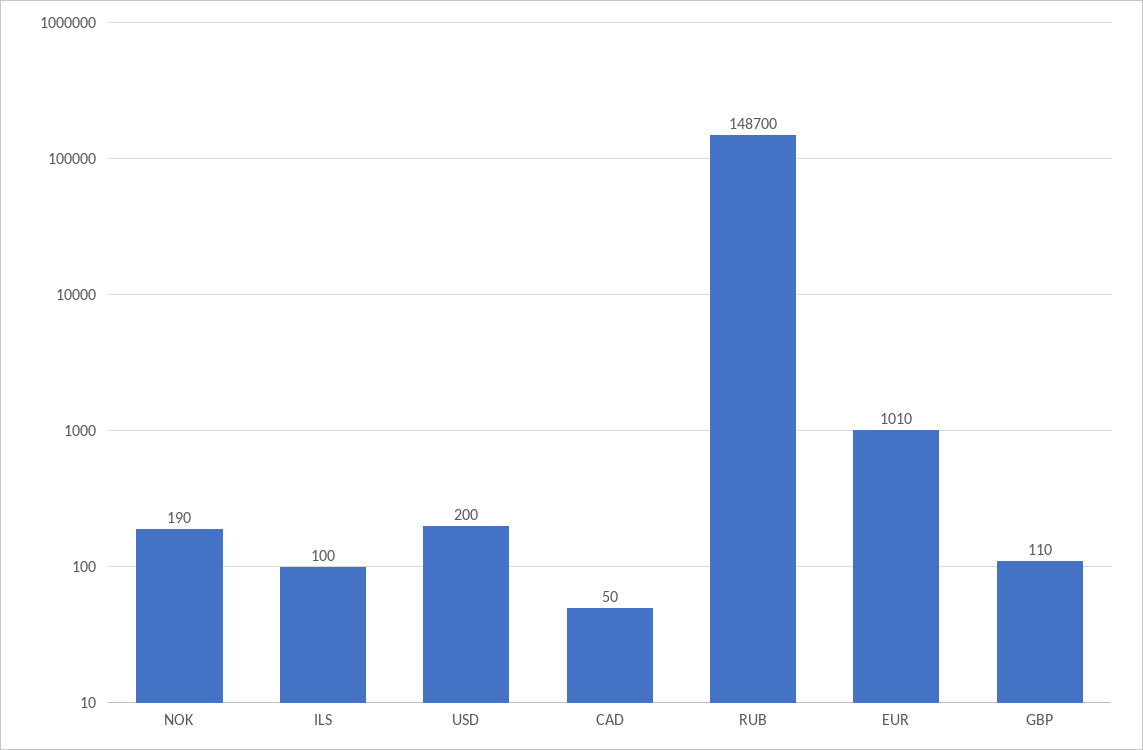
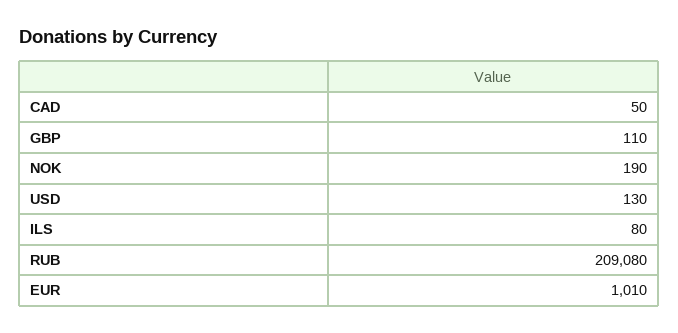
  {
    "NOK": 190,
-   "ILS": 100,
+   "ILS": 80,
-   "USD": 200,
+   "USD": 130,
    "CAD": 50,
-   "RUB": 148700,
+   "RUB": 209080,
    "EUR": 1010,
    "GBP": 110
  }

